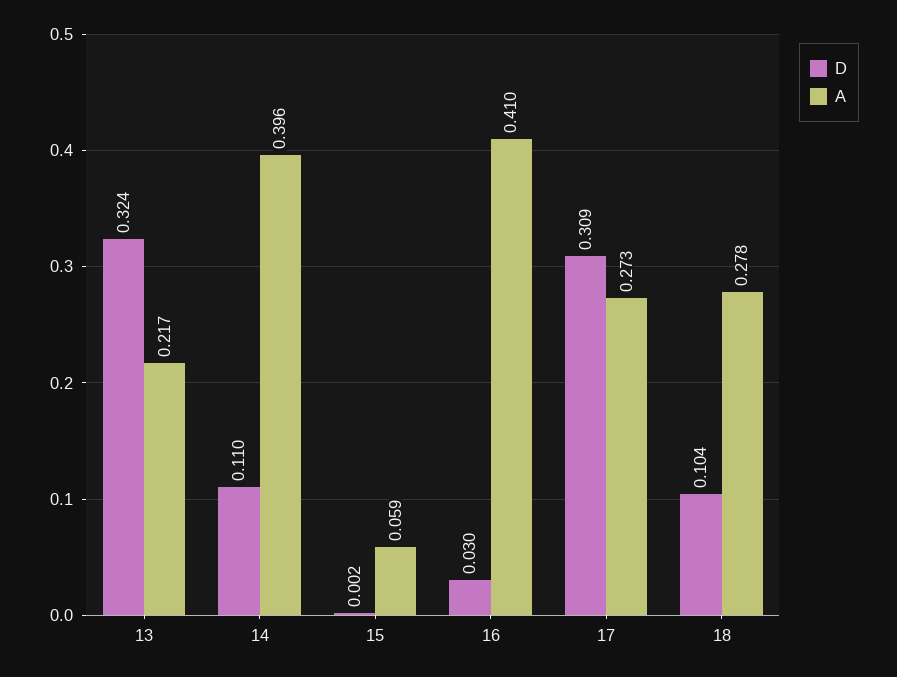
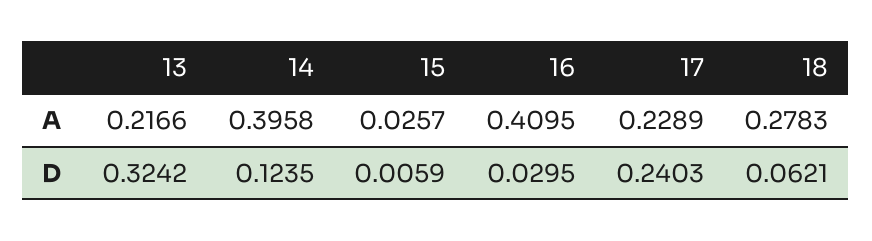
  {
    "D": {
      "13": 0.3242,
-     "14": 0.11,
+     "14": 0.1235,
-     "15": 0.002,
+     "15": 0.0059,
      "16": 0.0295,
-     "17": 0.309,
+     "17": 0.2403,
-     "18": 0.104
+     "18": 0.0621
    },
    "A": {
      "13": 0.2166,
      "14": 0.3958,
-     "15": 0.059,
+     "15": 0.0257,
      "16": 0.4095,
-     "17": 0.273,
+     "17": 0.2289,
      "18": 0.2783
    }
  }

